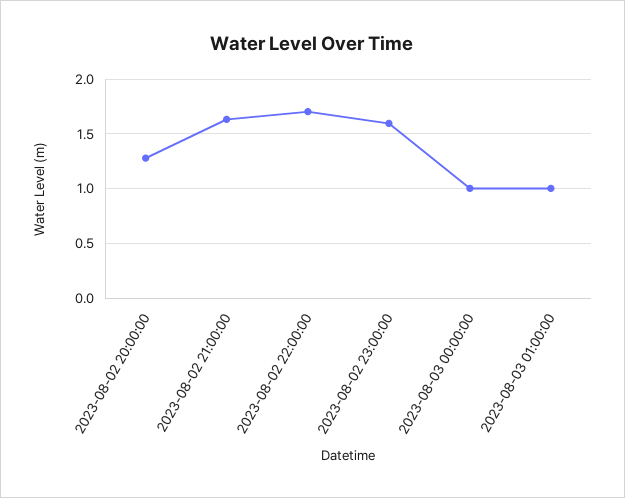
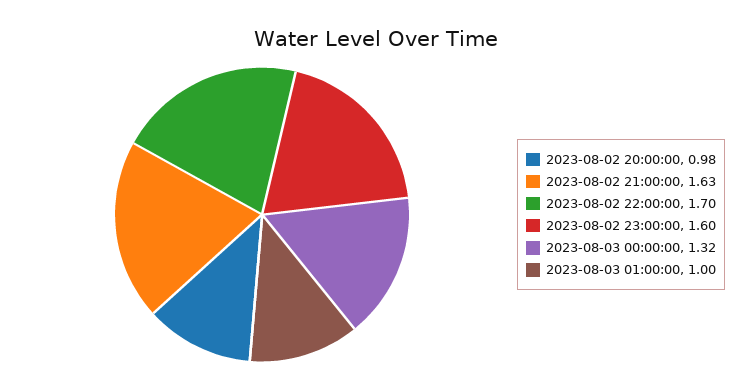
  {
-   "2023-08-02 20:00:00": 1.3,
+   "2023-08-02 20:00:00": 0.98,
    "2023-08-02 21:00:00": 1.63,
    "2023-08-02 22:00:00": 1.7,
    "2023-08-02 23:00:00": 1.6,
-   "2023-08-03 00:00:00": 1,
+   "2023-08-03 00:00:00": 1.32,
    "2023-08-03 01:00:00": 1
  }

